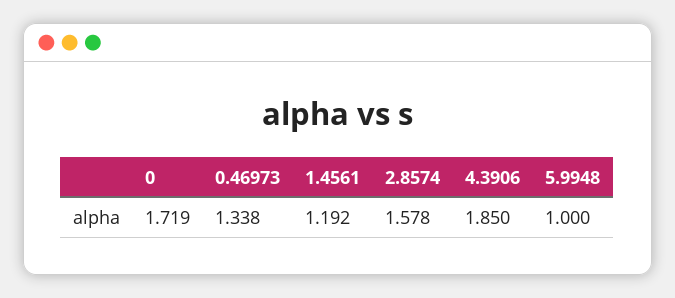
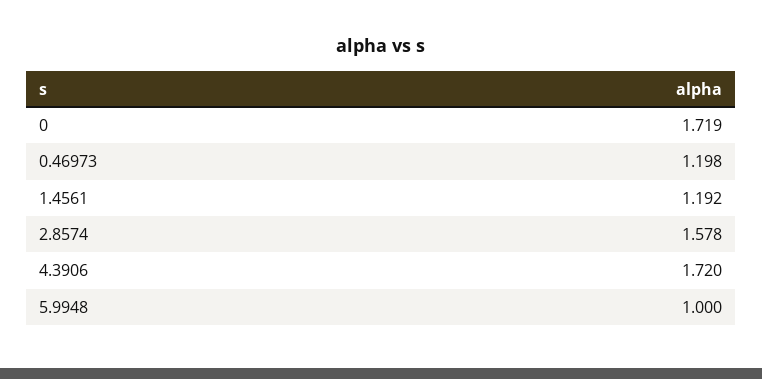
  {
    "0": 1.719,
-   "0.46973": 1.338,
+   "0.46973": 1.198,
    "1.4561": 1.192,
    "2.8574": 1.578,
-   "4.3906": 1.85,
+   "4.3906": 1.72,
    "5.9948": 1
  }

